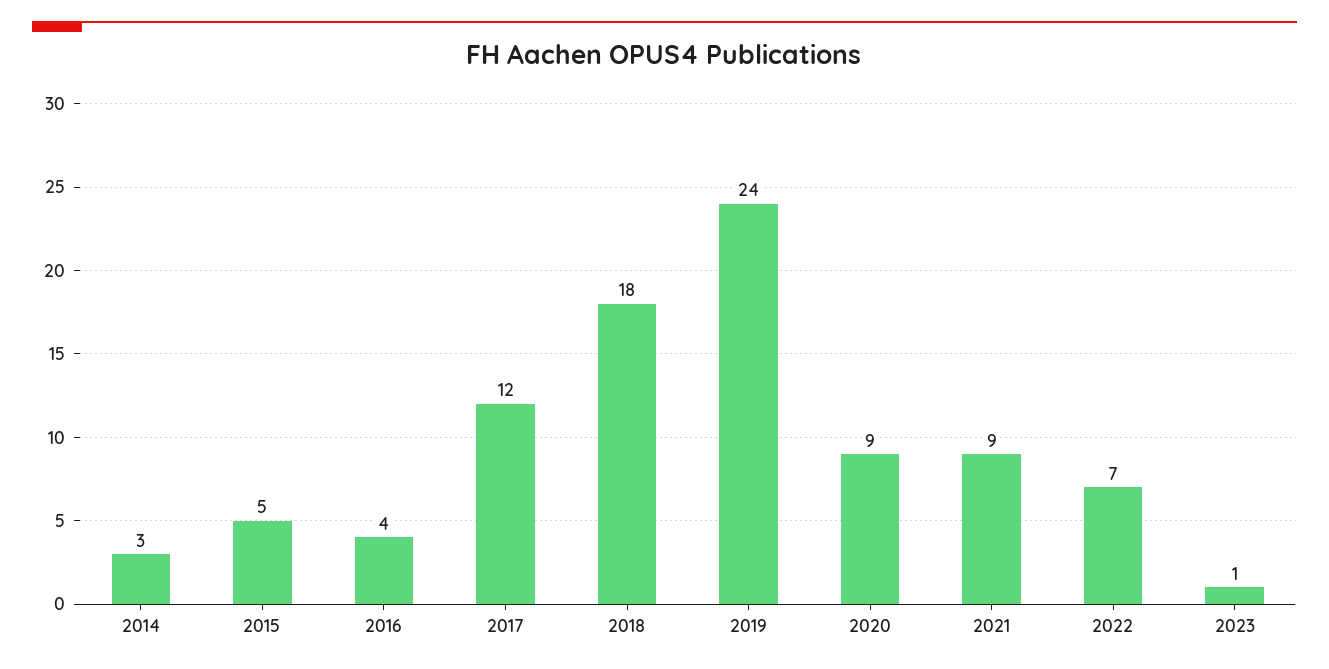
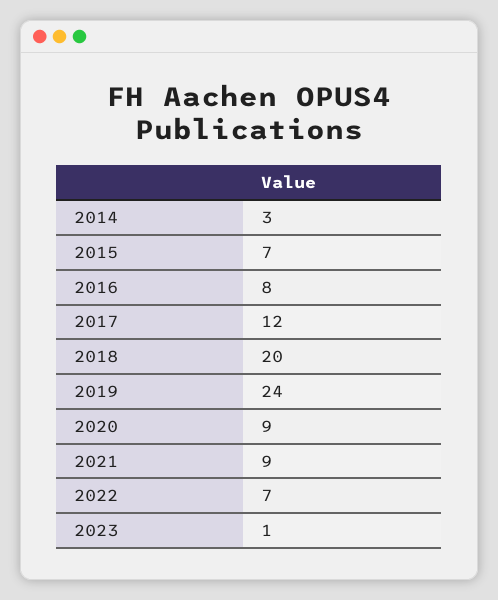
  {
    "2014": 3,
-   "2015": 5,
+   "2015": 7,
-   "2016": 4,
+   "2016": 8,
    "2017": 12,
-   "2018": 18,
+   "2018": 20,
    "2019": 24,
    "2020": 9,
    "2021": 9,
    "2022": 7,
    "2023": 1
  }

